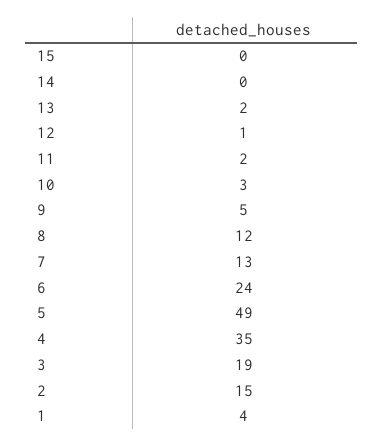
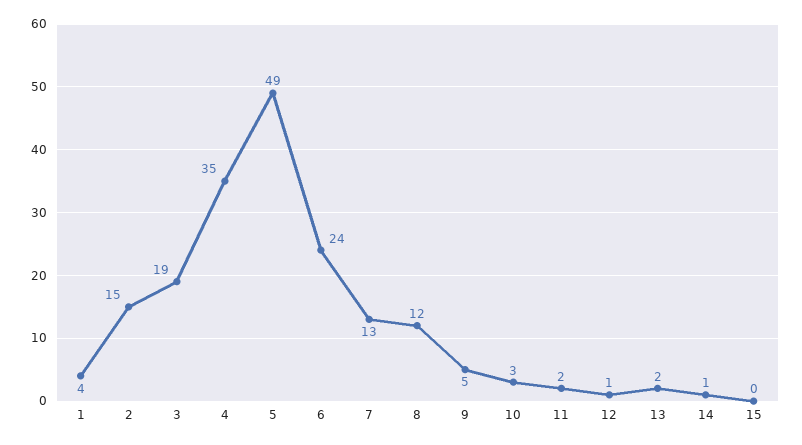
  {
    "15": 0,
-   "14": 0,
+   "14": 1,
    "13": 2,
    "12": 1,
    "11": 2,
    "10": 3,
    "9": 5,
    "8": 12,
    "7": 13,
    "6": 24,
    "5": 49,
    "4": 35,
    "3": 19,
    "2": 15,
    "1": 4
  }

